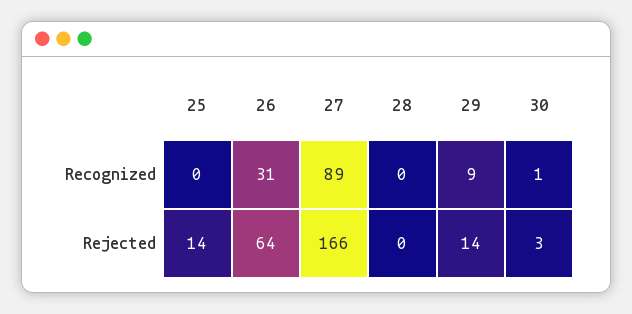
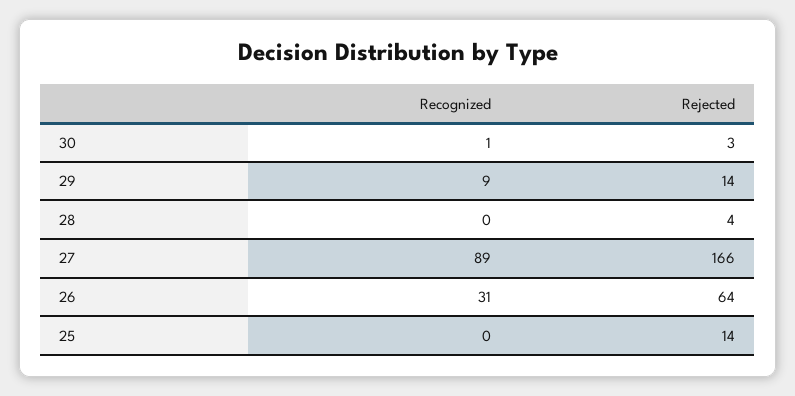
  {
    "25": {
      "Recognized": 0,
      "Rejected": 14
    },
    "26": {
      "Recognized": 31,
      "Rejected": 64
    },
    "27": {
      "Recognized": 89,
      "Rejected": 166
    },
    "28": {
      "Recognized": 0,
-     "Rejected": 0
+     "Rejected": 4
    },
    "29": {
      "Recognized": 9,
      "Rejected": 14
    },
    "30": {
      "Recognized": 1,
      "Rejected": 3
    }
  }

